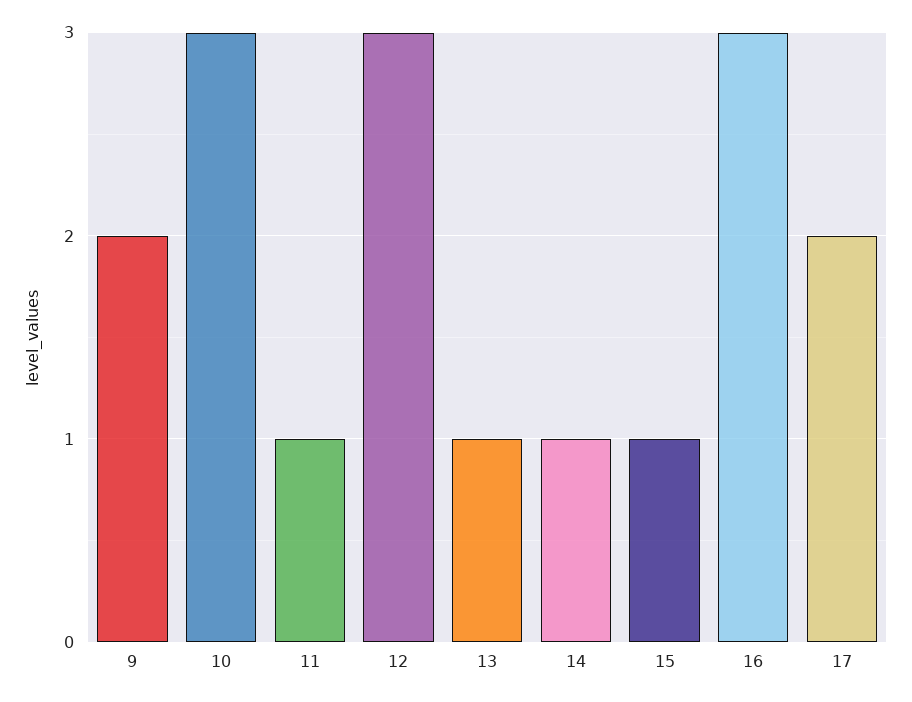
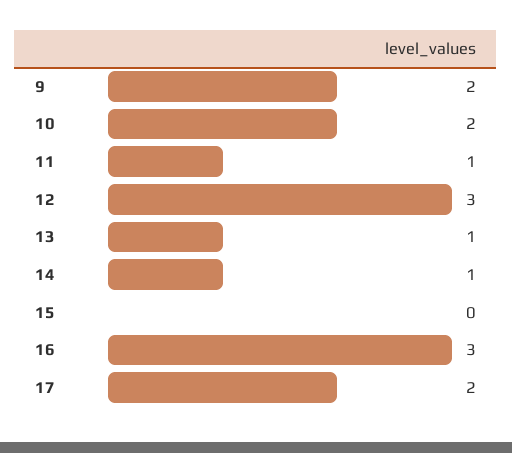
  {
    "9": 2,
-   "10": 3,
+   "10": 2,
    "11": 1,
    "12": 3,
    "13": 1,
    "14": 1,
-   "15": 1,
+   "15": 0,
    "16": 3,
    "17": 2
  }

